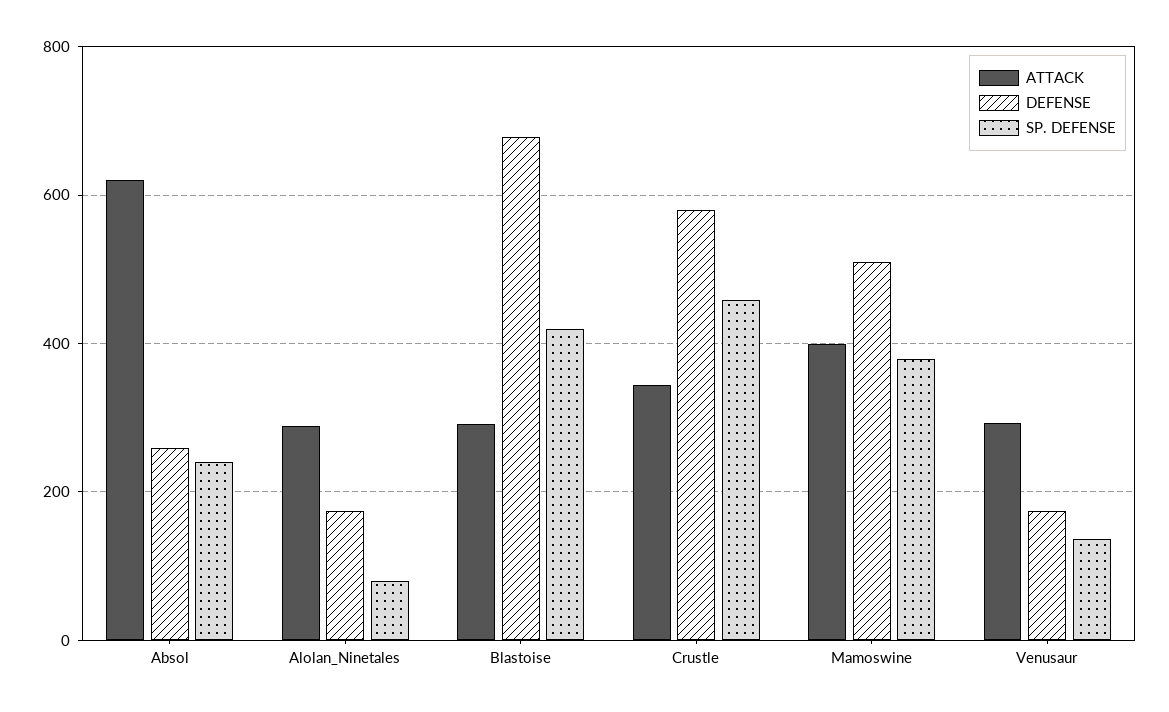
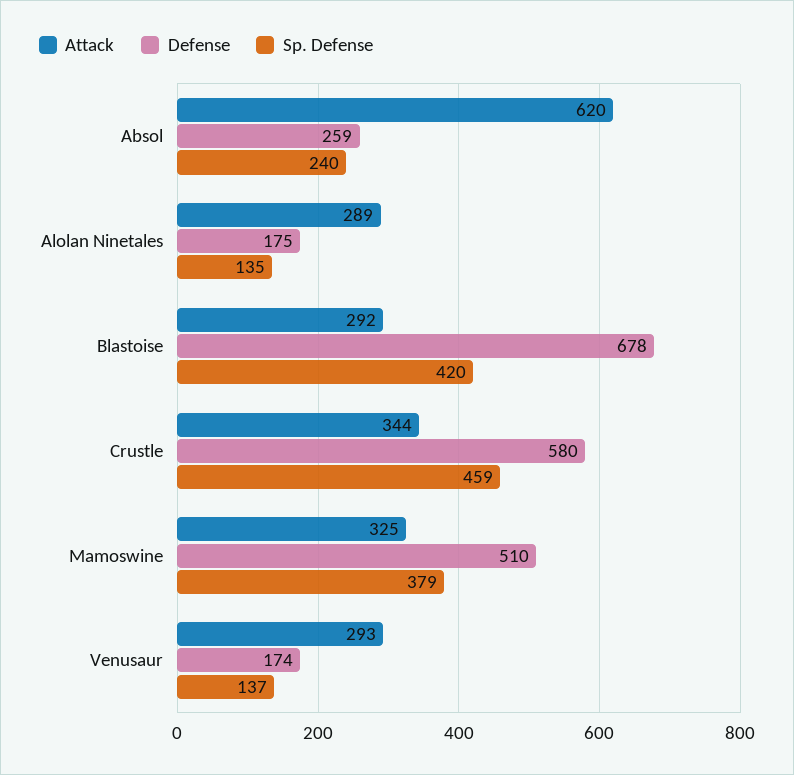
  {
    "ATTACK": {
      "Absol": 620,
      "Alolan_Ninetales": 289,
      "Blastoise": 292,
      "Crustle": 344,
-     "Mamoswine": 400,
+     "Mamoswine": 325,
      "Venusaur": 293
    },
    "DEFENSE": {
      "Absol": 259,
      "Alolan_Ninetales": 175,
      "Blastoise": 678,
      "Crustle": 580,
      "Mamoswine": 510,
      "Venusaur": 174
    },
    "SP. DEFENSE": {
      "Absol": 240,
-     "Alolan_Ninetales": 80,
+     "Alolan_Ninetales": 135,
      "Blastoise": 420,
      "Crustle": 459,
      "Mamoswine": 379,
      "Venusaur": 137
    }
  }

